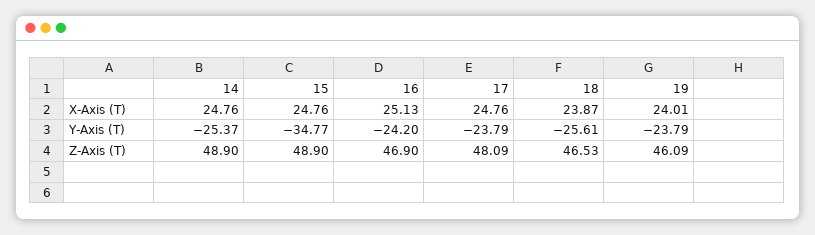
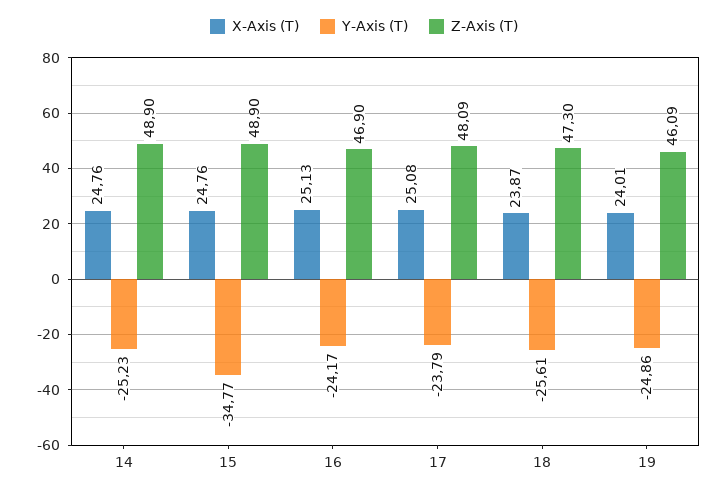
  {
    "X-Axis (T)": {
      "14": 24.76,
      "15": 24.76,
      "16": 25.13,
-     "17": 24.76,
+     "17": 25.08,
      "18": 23.87,
      "19": 24.01
    },
    "Y-Axis (T)": {
-     "14": -25.37,
+     "14": -25.23,
      "15": -34.77,
-     "16": -24.2,
+     "16": -24.17,
      "17": -23.79,
      "18": -25.61,
-     "19": -23.79
+     "19": -24.86
    },
    "Z-Axis (T)": {
      "14": 48.9,
      "15": 48.9,
      "16": 46.9,
      "17": 48.09,
-     "18": 46.53,
+     "18": 47.3,
      "19": 46.09
    }
  }

